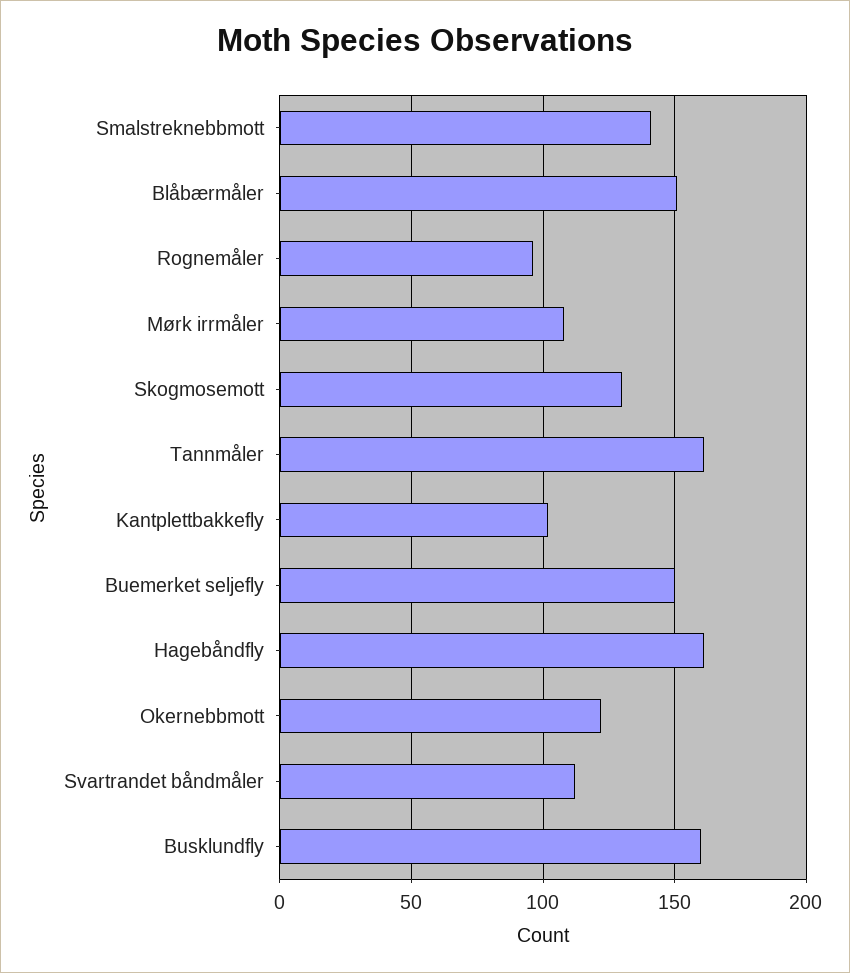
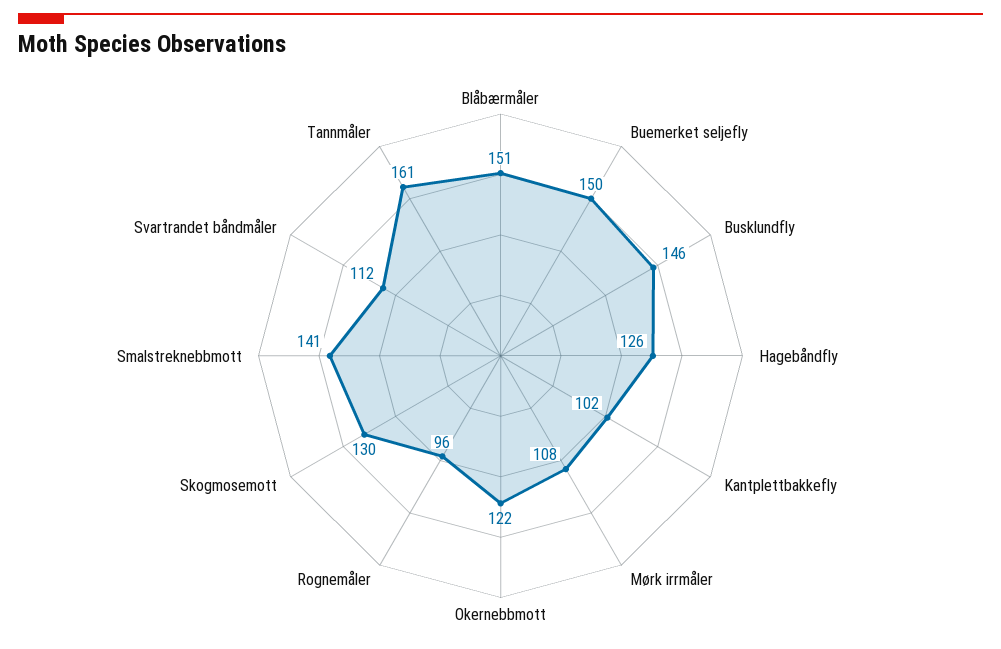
  {
    "Smalstreknebbmott": 141,
    "Blåbærmåler": 151,
    "Rognemåler": 96,
    "Mørk irrmåler": 108,
    "Skogmosemott": 130,
    "Tannmåler": 161,
    "Kantplettbakkefly": 102,
    "Buemerket seljefly": 150,
-   "Hagebåndfly": 160,
+   "Hagebåndfly": 126,
    "Okernebbmott": 122,
    "Svartrandet båndmåler": 112,
-   "Busklundfly": 160
+   "Busklundfly": 146
  }

